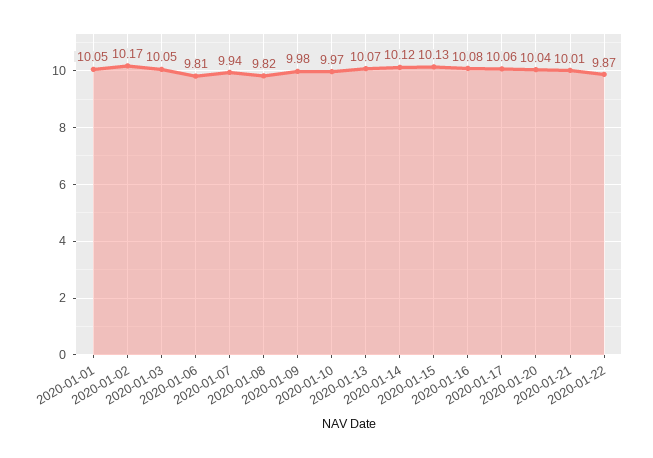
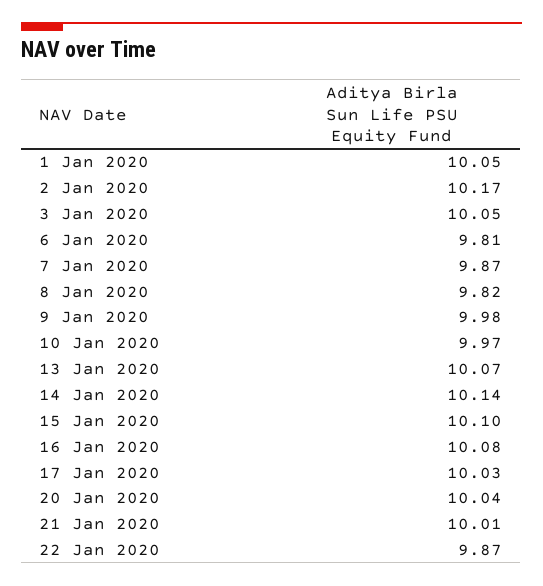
  {
    "2020-01-01": 10.05,
    "2020-01-02": 10.17,
    "2020-01-03": 10.05,
    "2020-01-06": 9.81,
-   "2020-01-07": 9.94,
+   "2020-01-07": 9.87,
    "2020-01-08": 9.82,
    "2020-01-09": 9.98,
    "2020-01-10": 9.97,
    "2020-01-13": 10.07,
-   "2020-01-14": 10.12,
+   "2020-01-14": 10.14,
-   "2020-01-15": 10.13,
+   "2020-01-15": 10.1,
    "2020-01-16": 10.08,
-   "2020-01-17": 10.06,
+   "2020-01-17": 10.03,
    "2020-01-20": 10.04,
    "2020-01-21": 10.01,
    "2020-01-22": 9.87
  }

